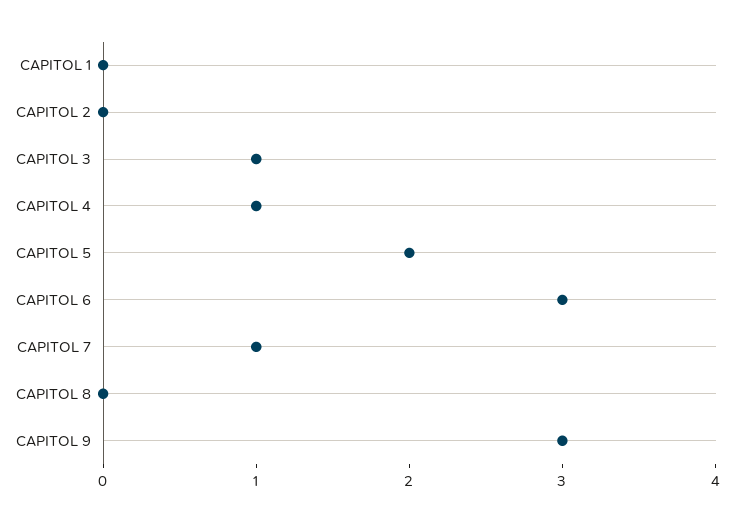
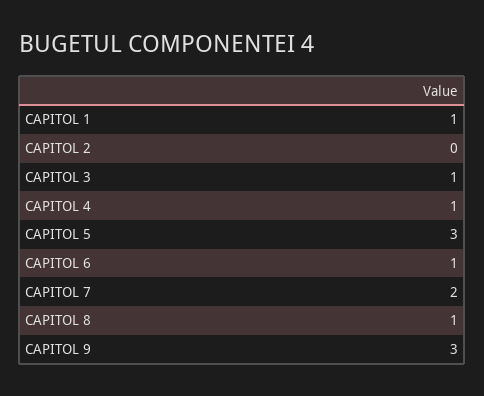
  {
-   "CAPITOL 1": 0,
+   "CAPITOL 1": 1,
    "CAPITOL 2": 0,
    "CAPITOL 3": 1,
    "CAPITOL 4": 1,
-   "CAPITOL 5": 2,
+   "CAPITOL 5": 3,
-   "CAPITOL 6": 3,
+   "CAPITOL 6": 1,
-   "CAPITOL 7": 1,
+   "CAPITOL 7": 2,
-   "CAPITOL 8": 0,
+   "CAPITOL 8": 1,
    "CAPITOL 9": 3
  }

